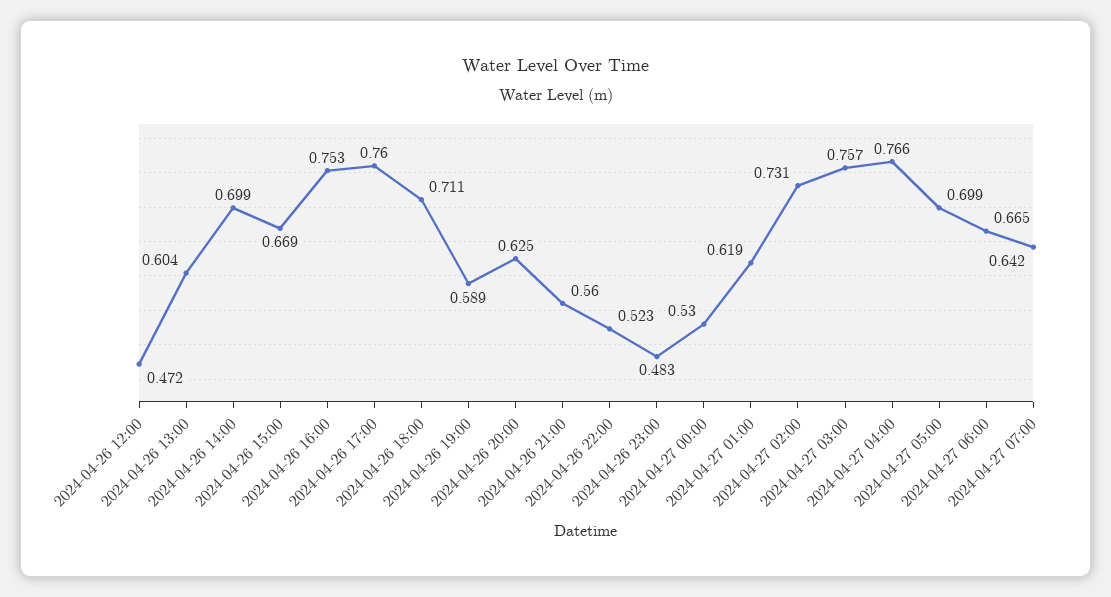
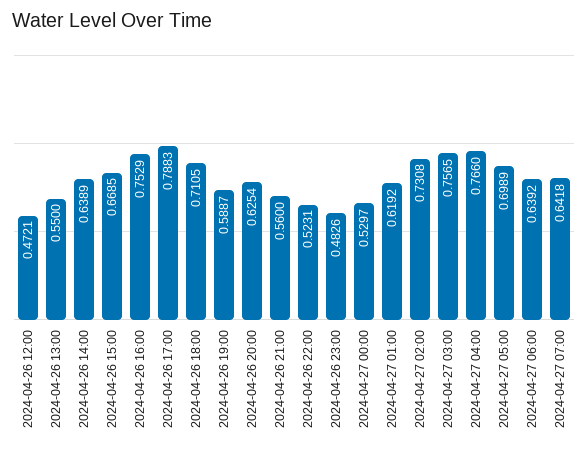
  {
    "2024-04-26 12:00": 0.4721,
-   "2024-04-26 13:00": 0.604,
+   "2024-04-26 13:00": 0.55,
-   "2024-04-26 14:00": 0.699,
+   "2024-04-26 14:00": 0.6389,
    "2024-04-26 15:00": 0.6685,
    "2024-04-26 16:00": 0.7529,
-   "2024-04-26 17:00": 0.76,
+   "2024-04-26 17:00": 0.7883,
    "2024-04-26 18:00": 0.7105,
    "2024-04-26 19:00": 0.5887,
    "2024-04-26 20:00": 0.6254,
    "2024-04-26 21:00": 0.56,
    "2024-04-26 22:00": 0.5231,
    "2024-04-26 23:00": 0.4826,
    "2024-04-27 00:00": 0.5297,
    "2024-04-27 01:00": 0.6192,
    "2024-04-27 02:00": 0.7308,
    "2024-04-27 03:00": 0.7565,
    "2024-04-27 04:00": 0.766,
    "2024-04-27 05:00": 0.6989,
-   "2024-04-27 06:00": 0.665,
+   "2024-04-27 06:00": 0.6392,
    "2024-04-27 07:00": 0.6418
  }

